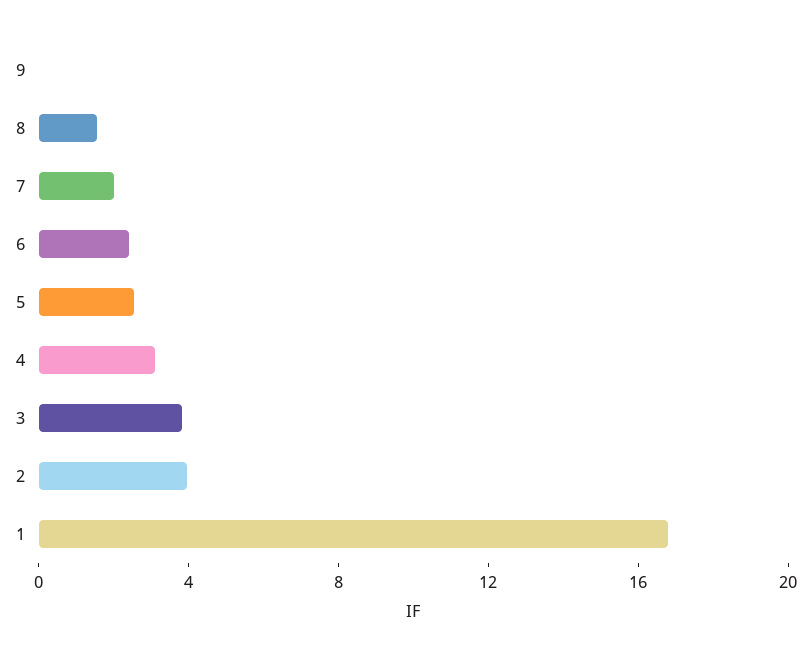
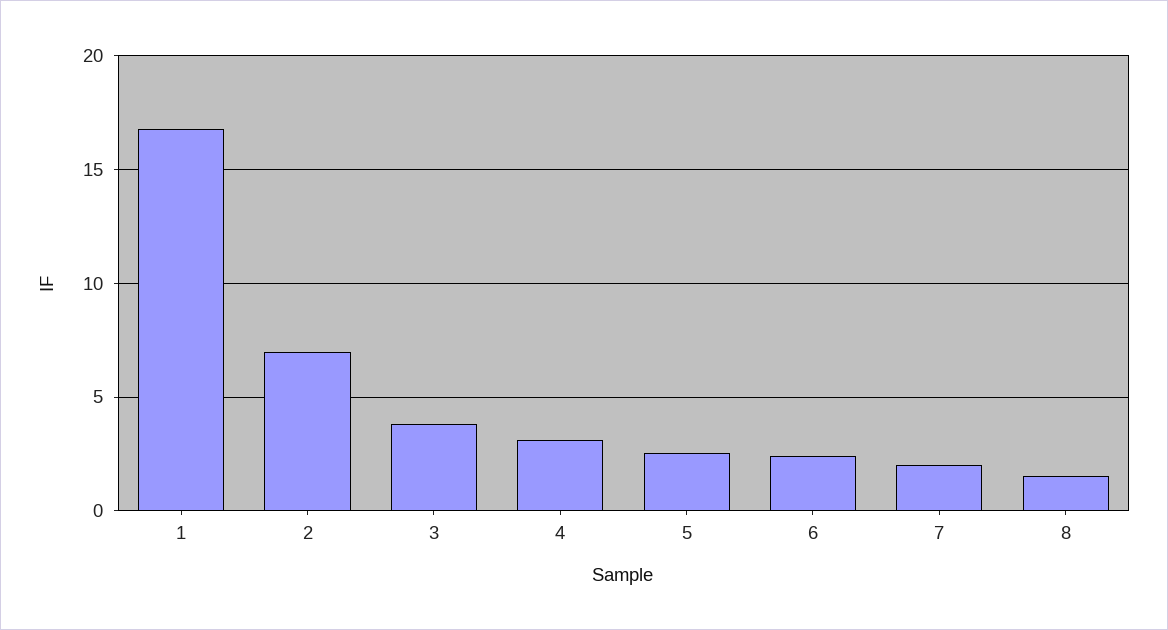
  {
-   "9": 0,
    "8": 1.5,
    "7": 2,
    "6": 2.5,
    "5": 2.5,
    "4": 3,
    "3": 4,
-   "2": 4,
+   "2": 7,
    "1": 17
  }

